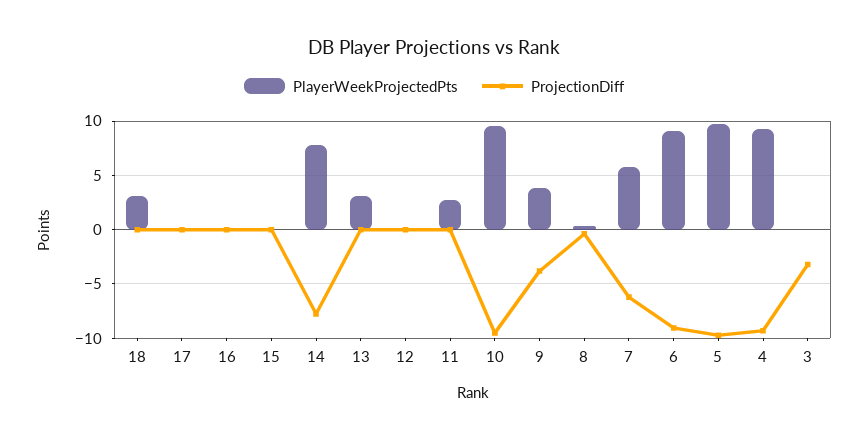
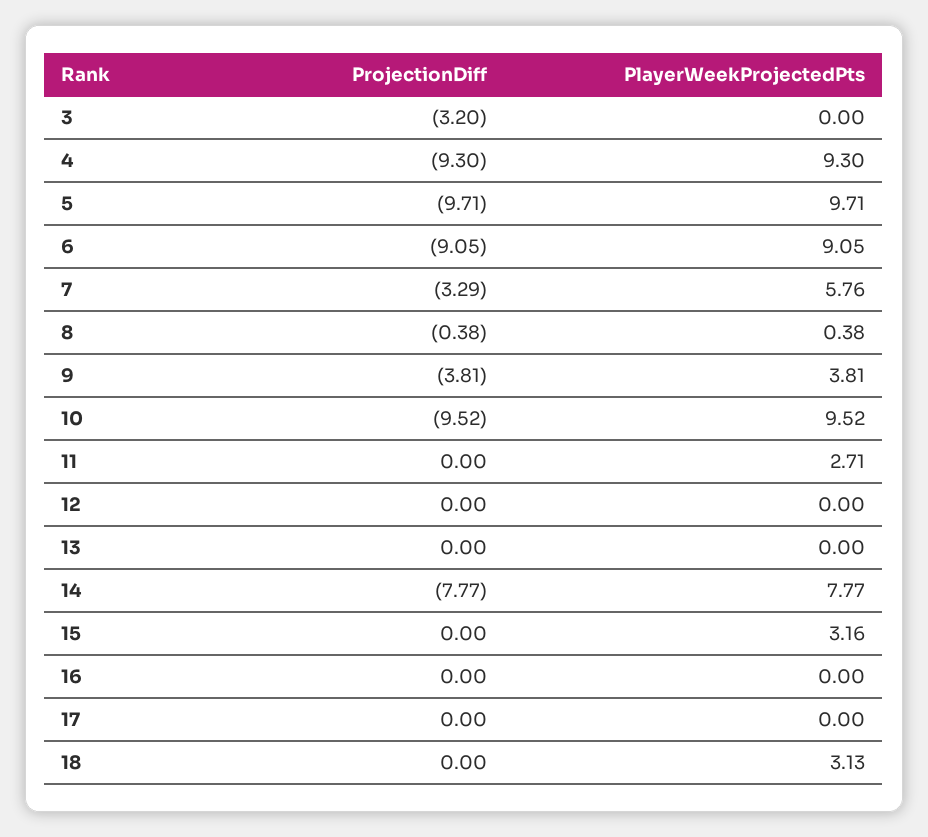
  {
    "PlayerWeekProjectedPts": {
      "18": 3.13,
      "17": 0,
      "16": 0,
-     "15": 0,
+     "15": 3.16,
      "14": 7.77,
-     "13": 3,
+     "13": 0,
      "12": 0,
      "11": 2.71,
      "10": 9.52,
      "9": 3.81,
      "8": 0.38,
      "7": 5.76,
      "6": 9.05,
      "5": 9.71,
      "4": 9.3,
      "3": 0
    },
    "ProjectionDiff": {
      "18": 0,
      "17": 0,
      "16": 0,
      "15": 0,
      "14": -7.77,
      "13": 0,
      "12": 0,
      "11": 0,
      "10": -9.52,
      "9": -3.81,
      "8": -0.38,
-     "7": -6,
+     "7": -3.29,
      "6": -9.05,
      "5": -9.71,
      "4": -9.3,
      "3": -3.2
    }
  }

